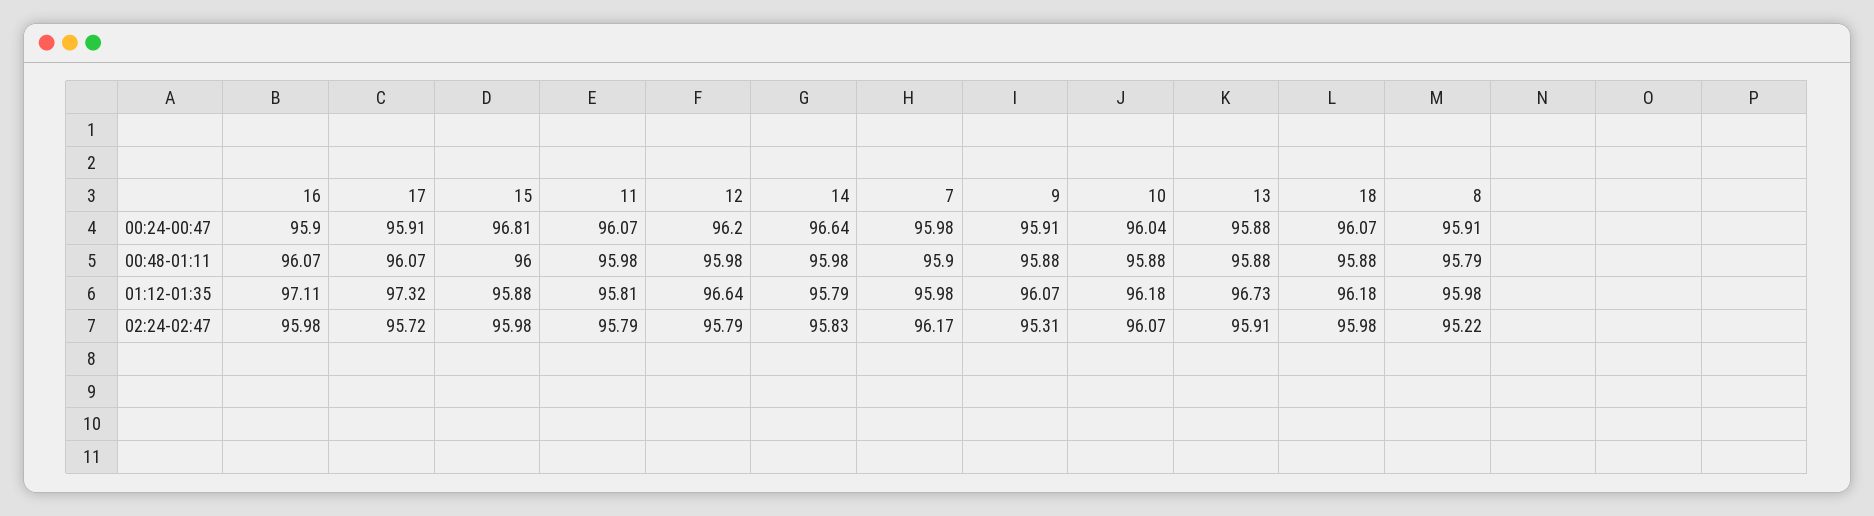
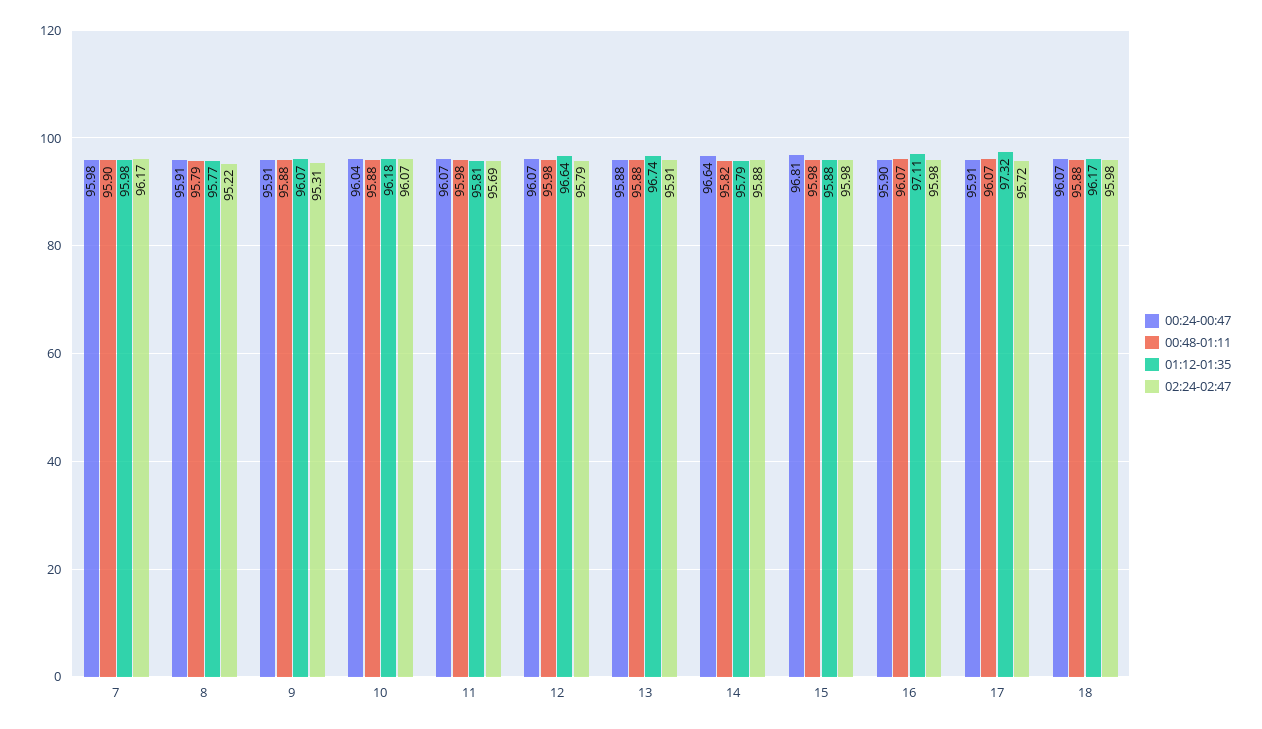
  {
    "00:24-00:47": {
      "16": 95.9,
      "17": 95.91,
      "15": 96.81,
      "11": 96.07,
-     "12": 96.2,
+     "12": 96.07,
      "14": 96.64,
      "7": 95.98,
      "9": 95.91,
      "10": 96.04,
      "13": 95.88,
      "18": 96.07,
      "8": 95.91
    },
    "00:48-01:11": {
      "16": 96.07,
      "17": 96.07,
-     "15": 96,
+     "15": 95.98,
      "11": 95.98,
      "12": 95.98,
-     "14": 95.98,
+     "14": 95.82,
      "7": 95.9,
      "9": 95.88,
      "10": 95.88,
      "13": 95.88,
      "18": 95.88,
      "8": 95.79
    },
    "01:12-01:35": {
      "16": 97.11,
      "17": 97.32,
      "15": 95.88,
      "11": 95.81,
      "12": 96.64,
      "14": 95.79,
      "7": 95.98,
      "9": 96.07,
      "10": 96.18,
-     "13": 96.73,
+     "13": 96.74,
-     "18": 96.18,
+     "18": 96.17,
-     "8": 95.98
+     "8": 95.77
    },
    "02:24-02:47": {
      "16": 95.98,
      "17": 95.72,
      "15": 95.98,
-     "11": 95.79,
+     "11": 95.69,
      "12": 95.79,
-     "14": 95.83,
+     "14": 95.88,
      "7": 96.17,
      "9": 95.31,
      "10": 96.07,
      "13": 95.91,
      "18": 95.98,
      "8": 95.22
    }
  }

